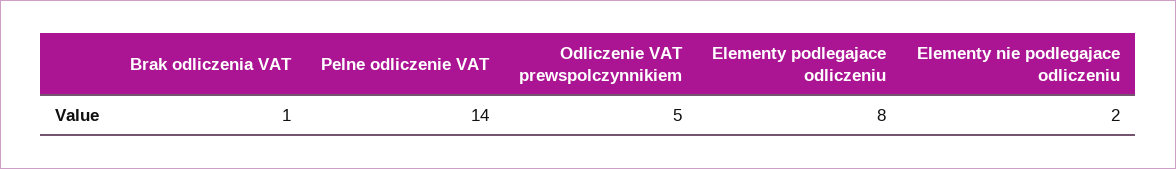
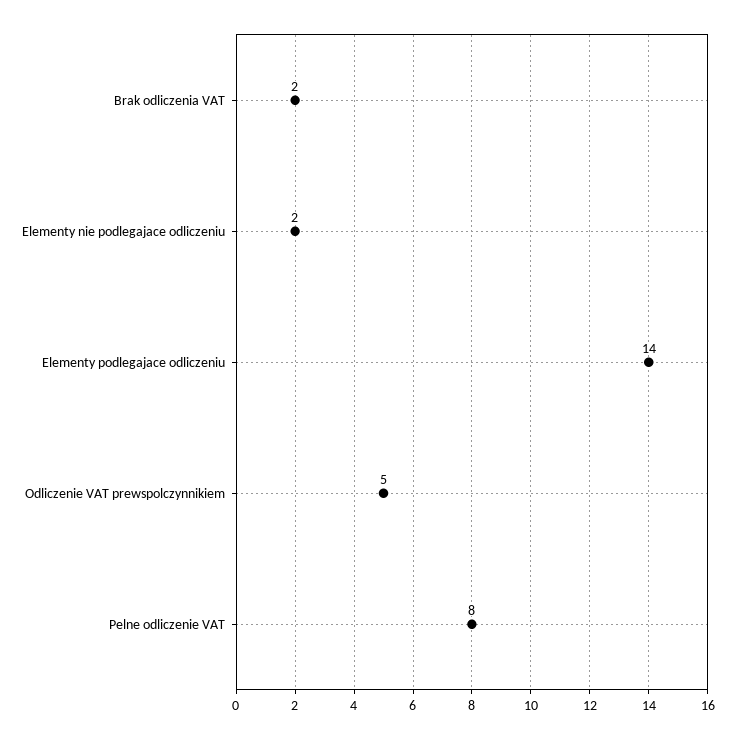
  {
-   "Brak odliczenia VAT": 1,
+   "Brak odliczenia VAT": 2,
-   "Pelne odliczenie VAT": 14,
+   "Pelne odliczenie VAT": 8,
    "Odliczenie VAT prewspolczynnikiem": 5,
-   "Elementy podlegajace odliczeniu": 8,
+   "Elementy podlegajace odliczeniu": 14,
    "Elementy nie podlegajace odliczeniu": 2
  }

